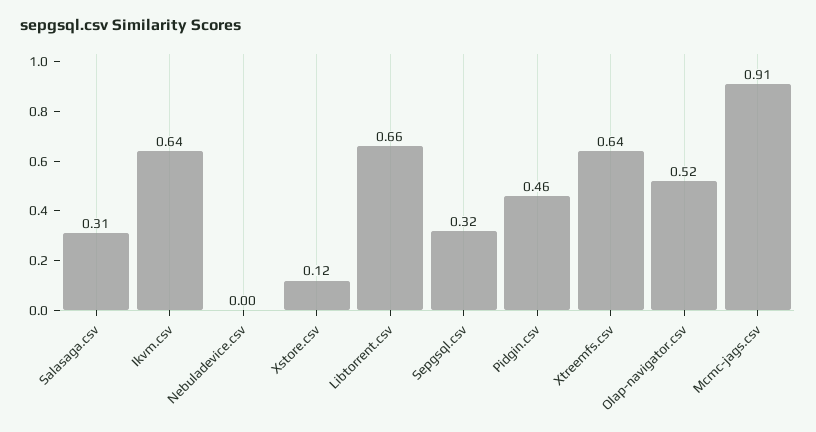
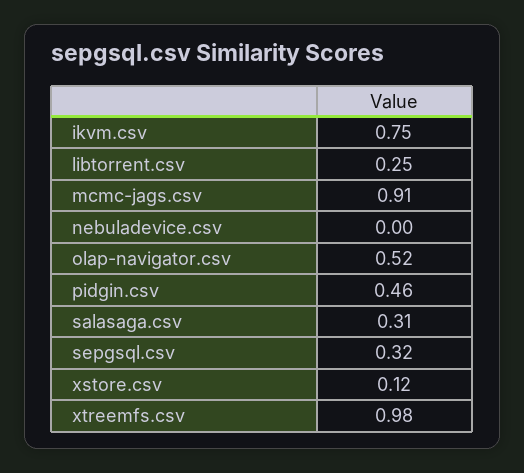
  {
    "Salasaga.csv": 0.31,
-   "Ikvm.csv": 0.64,
+   "Ikvm.csv": 0.75,
    "Nebuladevice.csv": 0,
    "Xstore.csv": 0.12,
-   "Libtorrent.csv": 0.66,
+   "Libtorrent.csv": 0.25,
    "Sepgsql.csv": 0.32,
    "Pidgin.csv": 0.46,
-   "Xtreemfs.csv": 0.64,
+   "Xtreemfs.csv": 0.98,
    "Olap-navigator.csv": 0.52,
    "Mcmc-jags.csv": 0.91
  }

